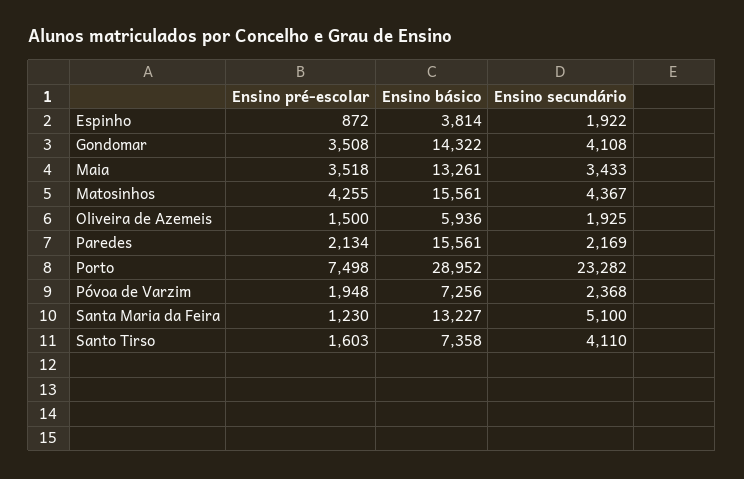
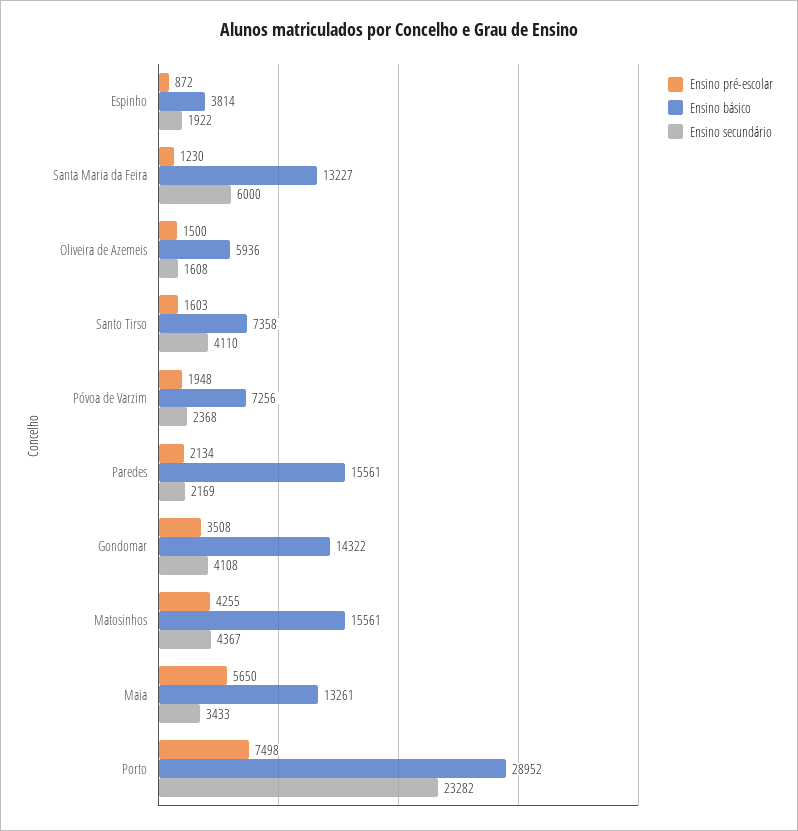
  {
    "Ensino pré-escolar": {
      "Espinho": 872,
      "Gondomar": 3508,
-     "Maia": 3518,
+     "Maia": 5650,
      "Matosinhos": 4255,
      "Oliveira de Azemeis": 1500,
      "Paredes": 2134,
      "Porto": 7498,
      "Póvoa de Varzim": 1948,
      "Santa Maria da Feira": 1230,
      "Santo Tirso": 1603
    },
    "Ensino básico": {
      "Espinho": 3814,
      "Gondomar": 14322,
      "Maia": 13261,
      "Matosinhos": 15561,
      "Oliveira de Azemeis": 5936,
      "Paredes": 15561,
      "Porto": 28952,
      "Póvoa de Varzim": 7256,
      "Santa Maria da Feira": 13227,
      "Santo Tirso": 7358
    },
    "Ensino secundário": {
      "Espinho": 1922,
      "Gondomar": 4108,
      "Maia": 3433,
      "Matosinhos": 4367,
-     "Oliveira de Azemeis": 1925,
+     "Oliveira de Azemeis": 1608,
      "Paredes": 2169,
      "Porto": 23282,
      "Póvoa de Varzim": 2368,
-     "Santa Maria da Feira": 5100,
+     "Santa Maria da Feira": 6000,
      "Santo Tirso": 4110
    }
  }

